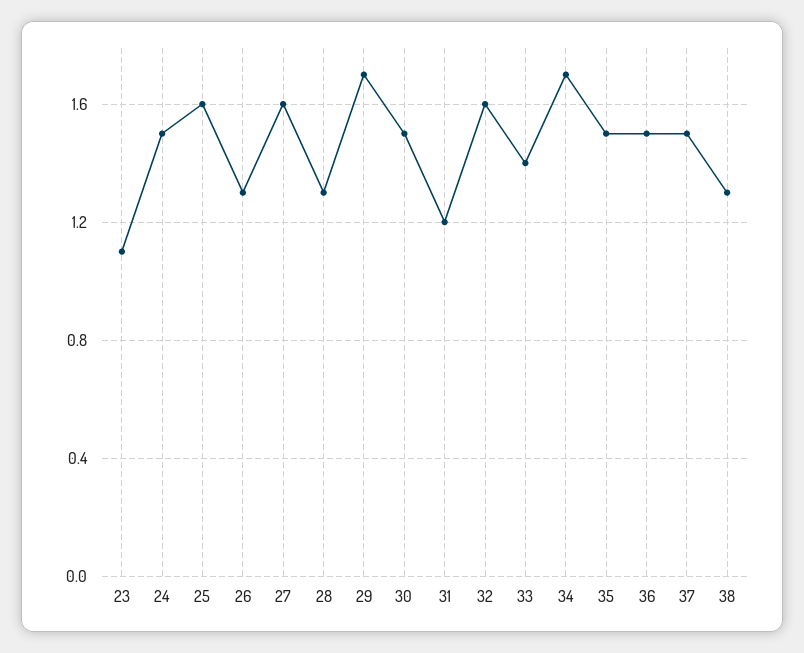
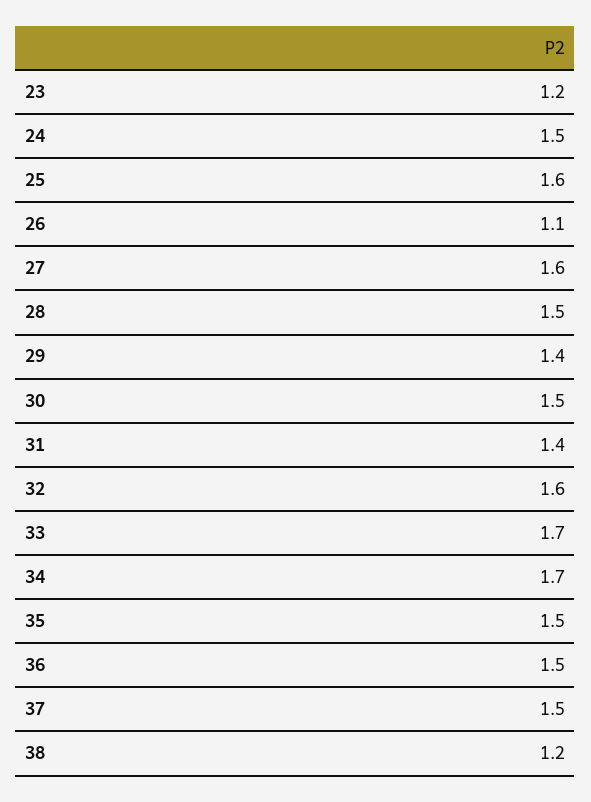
  {
-   "23": 1.1,
+   "23": 1.2,
    "24": 1.5,
    "25": 1.6,
-   "26": 1.3,
+   "26": 1.1,
    "27": 1.6,
-   "28": 1.3,
+   "28": 1.5,
-   "29": 1.7,
+   "29": 1.4,
    "30": 1.5,
-   "31": 1.2,
+   "31": 1.4,
    "32": 1.6,
-   "33": 1.4,
+   "33": 1.7,
    "34": 1.7,
    "35": 1.5,
    "36": 1.5,
    "37": 1.5,
-   "38": 1.3
+   "38": 1.2
  }

